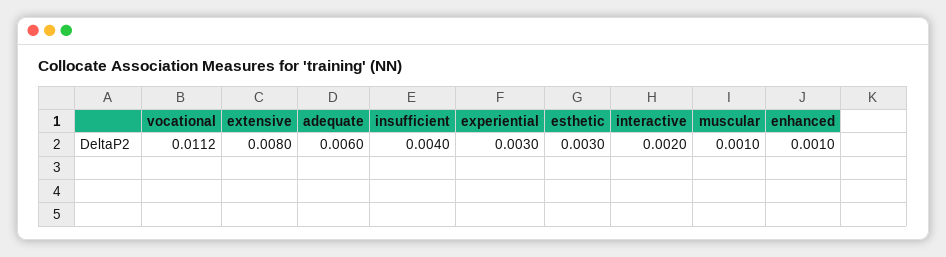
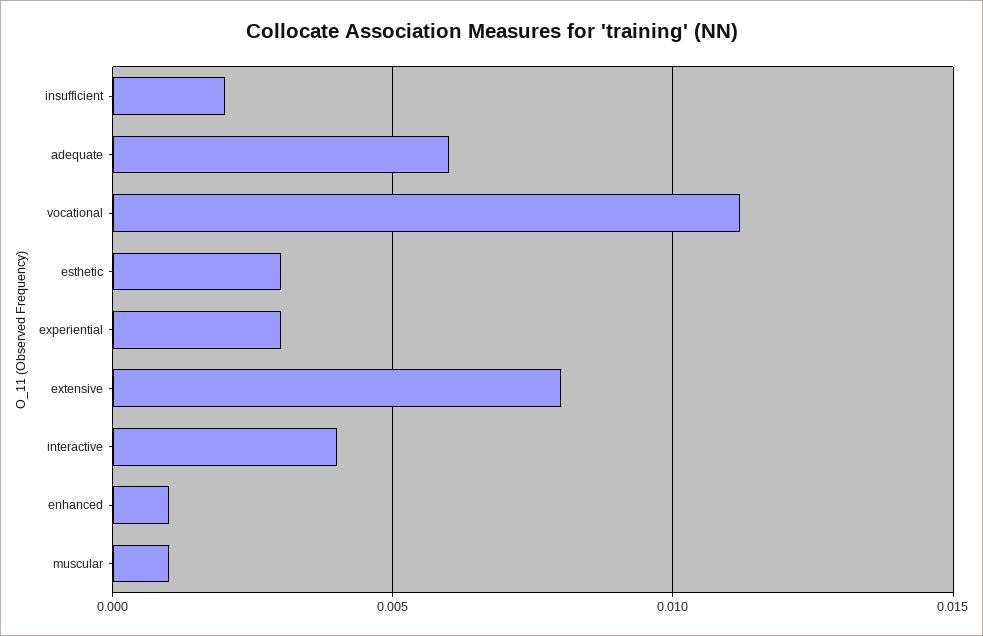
  {
    "vocational": 0.0112,
    "extensive": 0.008,
    "adequate": 0.006,
-   "insufficient": 0.004,
+   "insufficient": 0.002,
    "experiential": 0.003,
    "esthetic": 0.003,
-   "interactive": 0.002,
+   "interactive": 0.004,
    "muscular": 0.001,
    "enhanced": 0.001
  }

